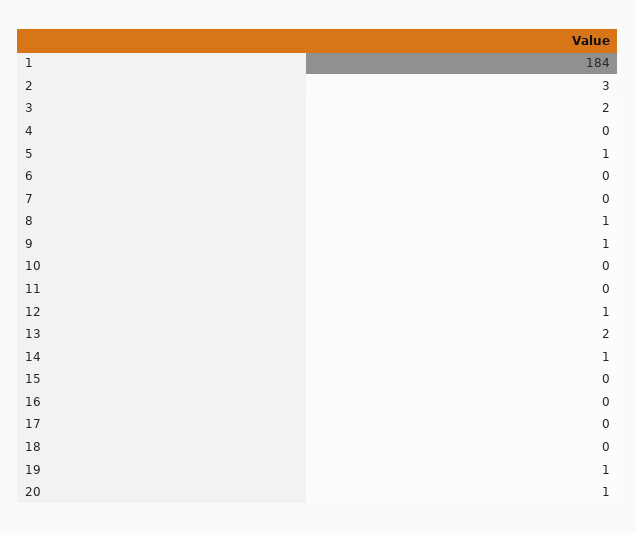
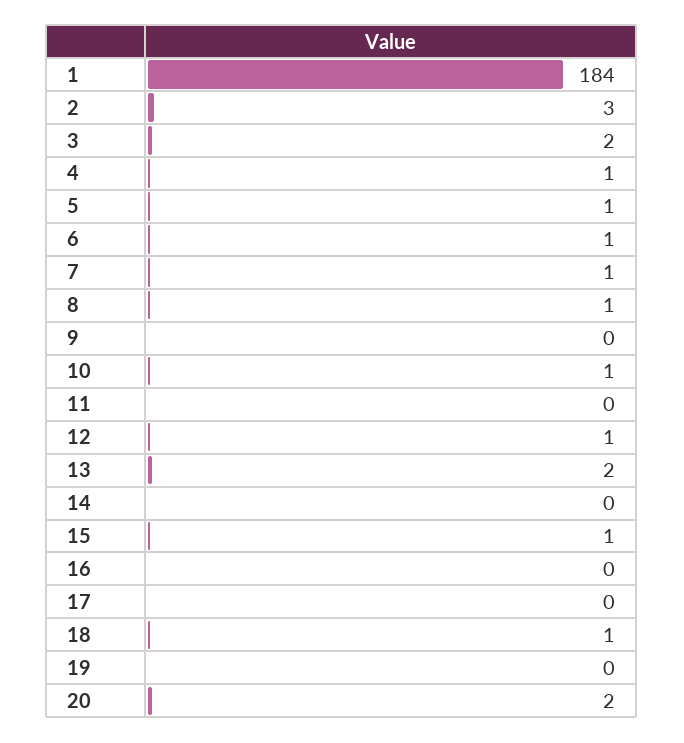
  {
    "1": 184,
    "2": 3,
    "3": 2,
-   "4": 0,
+   "4": 1,
    "5": 1,
-   "6": 0,
+   "6": 1,
-   "7": 0,
+   "7": 1,
    "8": 1,
-   "9": 1,
+   "9": 0,
-   "10": 0,
+   "10": 1,
    "11": 0,
    "12": 1,
    "13": 2,
-   "14": 1,
+   "14": 0,
-   "15": 0,
+   "15": 1,
    "16": 0,
    "17": 0,
-   "18": 0,
+   "18": 1,
-   "19": 1,
+   "19": 0,
-   "20": 1
+   "20": 2
  }

